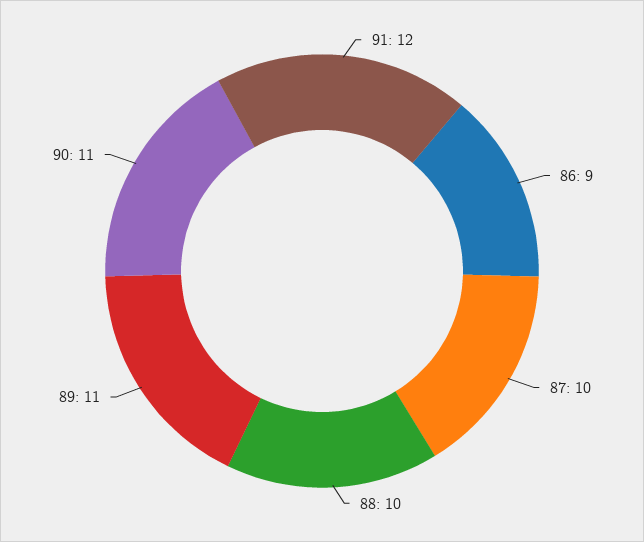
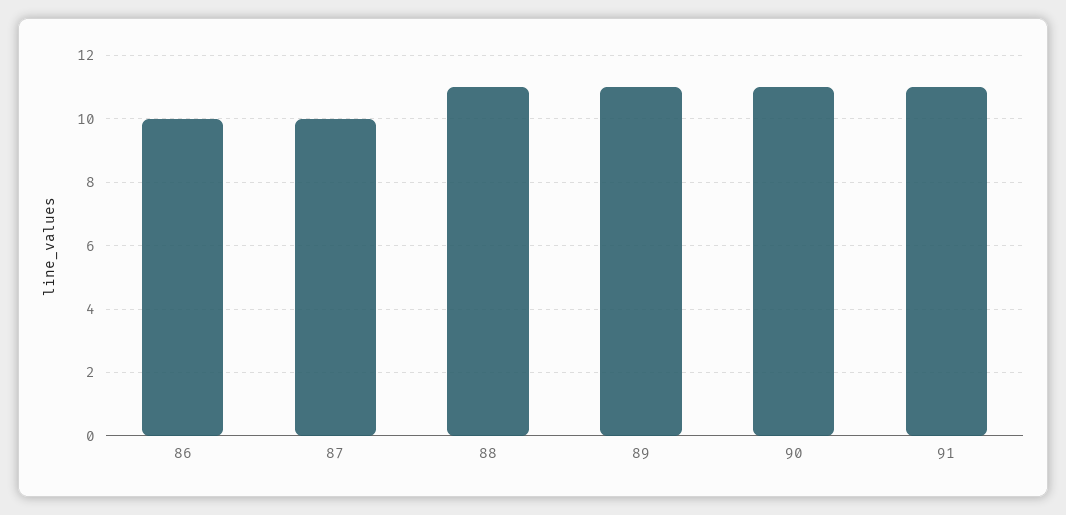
  {
-   "91": 12,
+   "91": 11,
-   "86": 9,
+   "86": 10,
    "87": 10,
-   "88": 10,
+   "88": 11,
    "89": 11,
    "90": 11
  }

